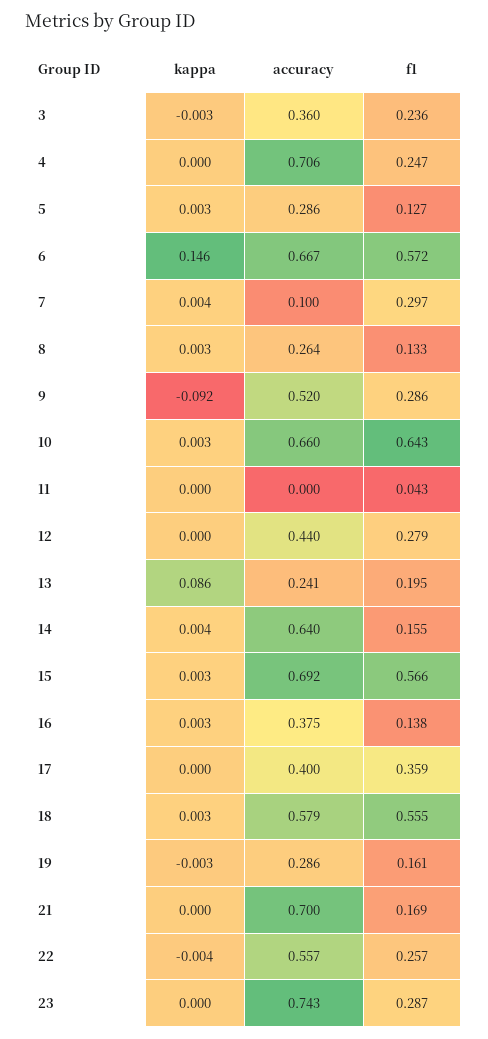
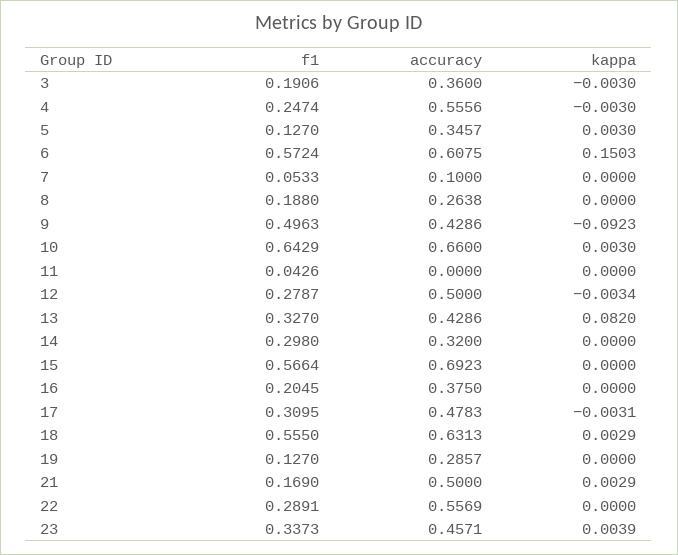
  {
    "kappa": {
      "3": -0.003,
-     "4": 0,
+     "4": -0.003,
      "5": 0.003,
-     "6": 0.146,
+     "6": 0.1503,
-     "7": 0.004,
+     "7": 0,
-     "8": 0.003,
+     "8": 0,
      "9": -0.0923,
      "10": 0.003,
      "11": 0,
-     "12": 0,
+     "12": -0.0034,
-     "13": 0.086,
+     "13": 0.082,
-     "14": 0.004,
+     "14": 0,
-     "15": 0.003,
+     "15": 0,
-     "16": 0.003,
+     "16": 0,
-     "17": 0,
+     "17": -0.0031,
      "18": 0.0029,
-     "19": -0.003,
+     "19": 0,
-     "21": 0,
+     "21": 0.0029,
-     "22": -0.004,
+     "22": 0,
-     "23": 0
+     "23": 0.0039
    },
    "accuracy": {
      "3": 0.36,
-     "4": 0.706,
+     "4": 0.5556,
-     "5": 0.286,
+     "5": 0.3457,
-     "6": 0.667,
+     "6": 0.6075,
      "7": 0.1,
      "8": 0.2638,
-     "9": 0.52,
+     "9": 0.4286,
      "10": 0.66,
      "11": 0,
-     "12": 0.44,
+     "12": 0.5,
-     "13": 0.241,
+     "13": 0.4286,
-     "14": 0.64,
+     "14": 0.32,
      "15": 0.6923,
      "16": 0.375,
-     "17": 0.4,
+     "17": 0.4783,
-     "18": 0.579,
+     "18": 0.6313,
      "19": 0.2857,
-     "21": 0.7,
+     "21": 0.5,
      "22": 0.5569,
-     "23": 0.743
+     "23": 0.4571
    },
    "f1": {
-     "3": 0.236,
+     "3": 0.1906,
      "4": 0.2474,
      "5": 0.127,
      "6": 0.5724,
-     "7": 0.297,
+     "7": 0.0533,
-     "8": 0.133,
+     "8": 0.188,
-     "9": 0.286,
+     "9": 0.4963,
      "10": 0.6429,
      "11": 0.0426,
      "12": 0.2787,
-     "13": 0.195,
+     "13": 0.327,
-     "14": 0.155,
+     "14": 0.298,
      "15": 0.5664,
-     "16": 0.138,
+     "16": 0.2045,
-     "17": 0.359,
+     "17": 0.3095,
      "18": 0.555,
-     "19": 0.161,
+     "19": 0.127,
      "21": 0.169,
-     "22": 0.257,
+     "22": 0.2891,
-     "23": 0.287
+     "23": 0.3373
    }
  }

